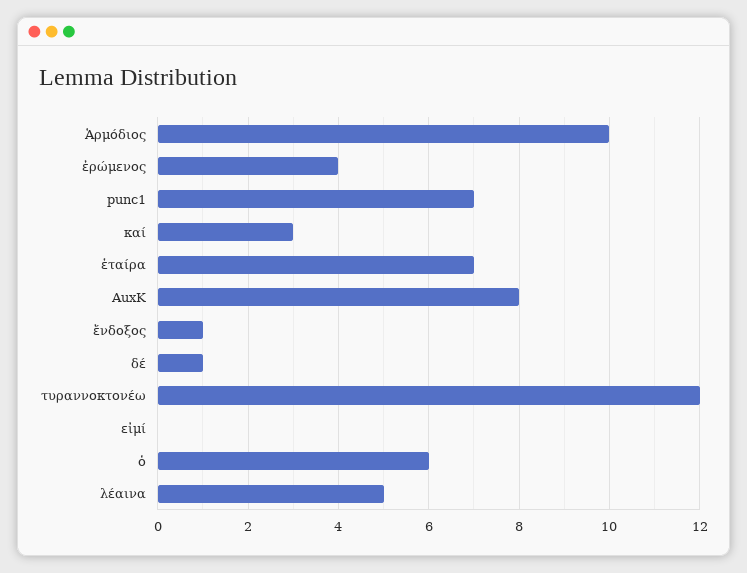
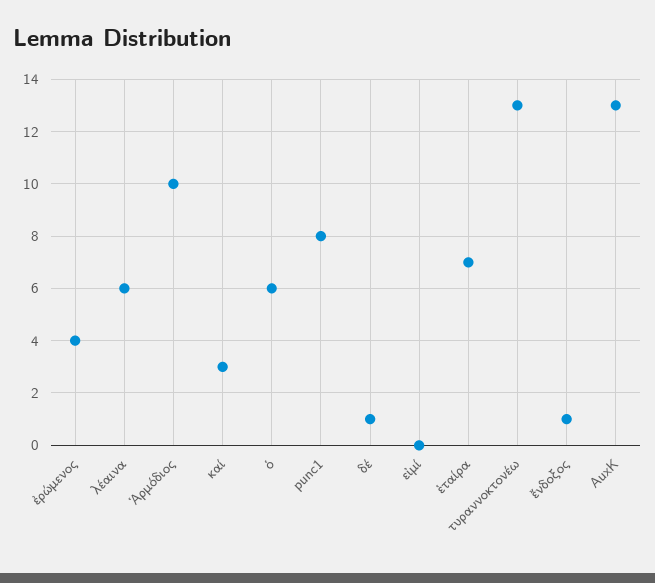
  {
    "Ἁρμόδιος": 10,
    "ἐρώμενος": 4,
-   "punc1": 7,
+   "punc1": 8,
    "καί": 3,
    "ἑταίρα": 7,
-   "AuxK": 8,
+   "AuxK": 13,
    "ἔνδοξος": 1,
    "δέ": 1,
-   "τυραννοκτονέω": 12,
+   "τυραννοκτονέω": 13,
    "εἰμί": 0,
    "ὁ": 6,
-   "λέαινα": 5
+   "λέαινα": 6
  }

